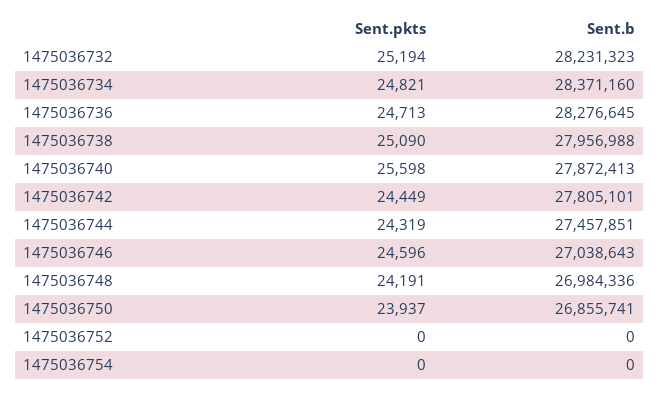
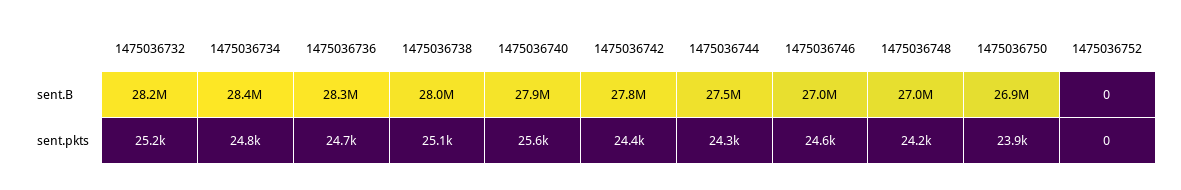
  {
    "Sent.pkts": {
      "1475036732": 25194,
      "1475036734": 24821,
      "1475036736": 24713,
      "1475036738": 25090,
      "1475036740": 25598,
      "1475036742": 24449,
      "1475036744": 24319,
      "1475036746": 24596,
      "1475036748": 24191,
      "1475036750": 23937,
-     "1475036752": 0,
+     "1475036752": 0
-     "1475036754": 0
    },
    "Sent.b": {
      "1475036732": 28231323,
      "1475036734": 28371160,
      "1475036736": 28276645,
      "1475036738": 27956988,
      "1475036740": 27872413,
      "1475036742": 27805101,
      "1475036744": 27457851,
      "1475036746": 27038643,
      "1475036748": 26984336,
      "1475036750": 26855741,
-     "1475036752": 0,
+     "1475036752": 0
-     "1475036754": 0
    }
  }

